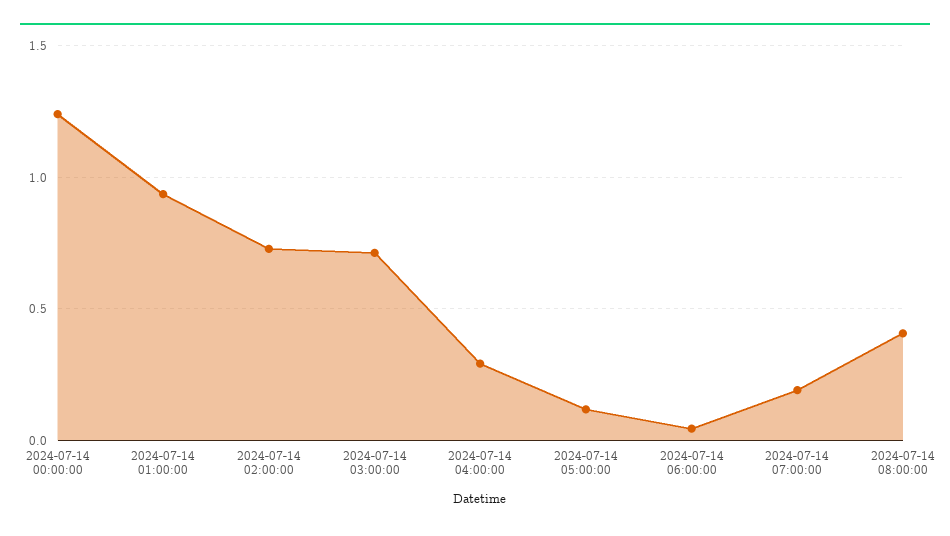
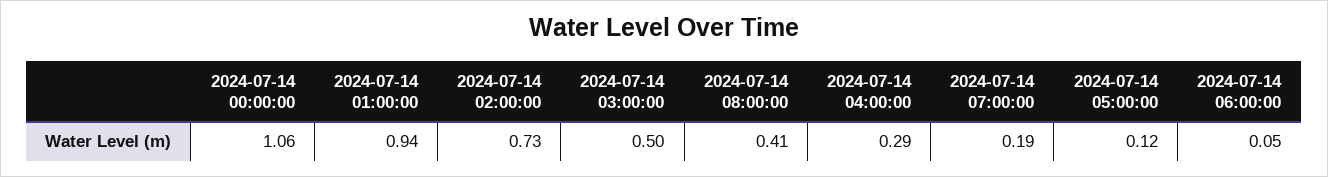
  {
-   "2024-07-14 00:00:00": 1.25,
+   "2024-07-14 00:00:00": 1.06,
    "2024-07-14 01:00:00": 0.94,
    "2024-07-14 02:00:00": 0.73,
-   "2024-07-14 03:00:00": 0.7,
+   "2024-07-14 03:00:00": 0.5,
    "2024-07-14 04:00:00": 0.29,
    "2024-07-14 05:00:00": 0.12,
    "2024-07-14 06:00:00": 0.05,
    "2024-07-14 07:00:00": 0.19,
    "2024-07-14 08:00:00": 0.41
  }

